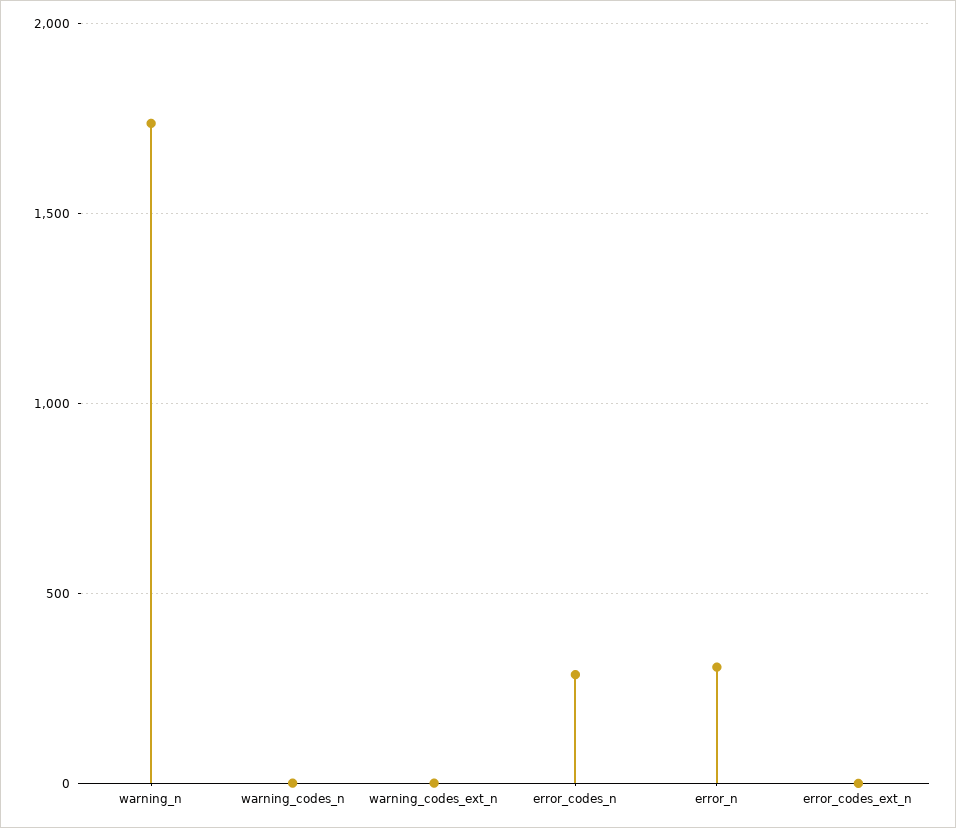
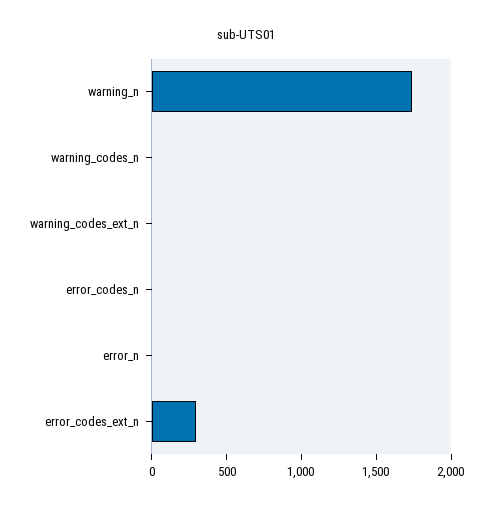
  {
    "warning_n": 1750,
    "warning_codes_n": 0,
    "warning_codes_ext_n": 0,
-   "error_codes_n": 300,
+   "error_codes_n": 0,
-   "error_n": 300,
+   "error_n": 0,
-   "error_codes_ext_n": 0
+   "error_codes_ext_n": 300
  }

